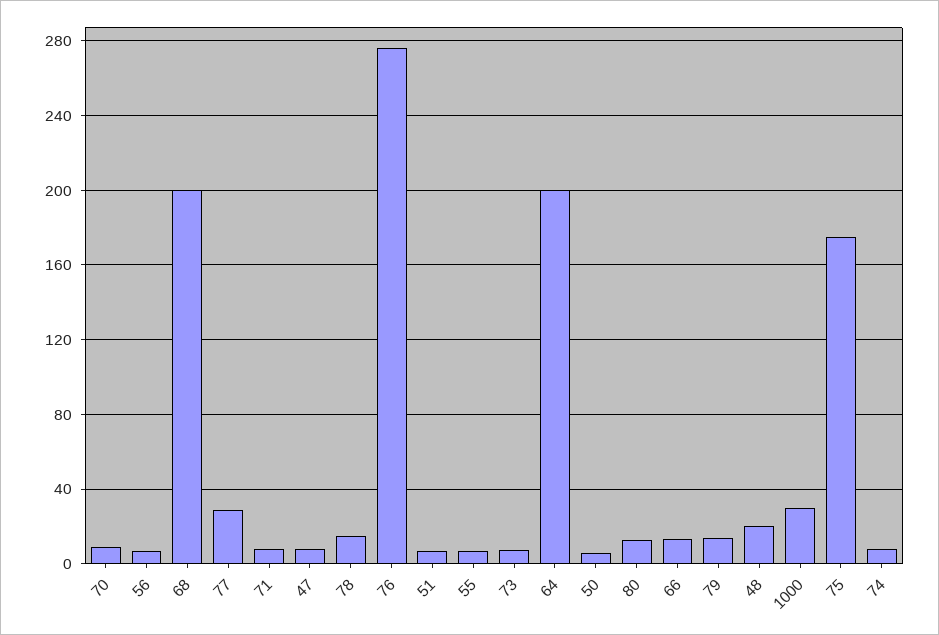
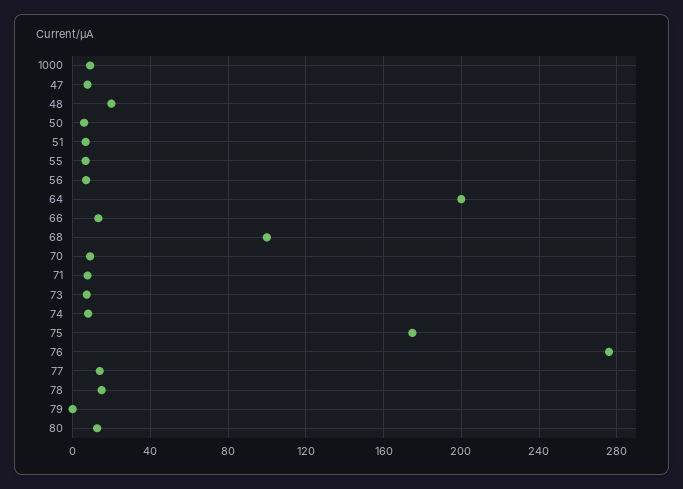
  {
    "70": 10,
    "56": 5,
-   "68": 200,
+   "68": 100,
-   "77": 30,
+   "77": 15,
    "71": 10,
    "47": 10,
    "78": 15,
    "76": 275,
    "51": 5,
    "55": 5,
    "73": 5,
    "64": 200,
    "50": 5,
    "80": 15,
    "66": 15,
-   "79": 15,
+   "79": 0,
    "48": 20,
-   "1000": 30,
+   "1000": 10,
    "75": 175,
    "74": 10
  }

